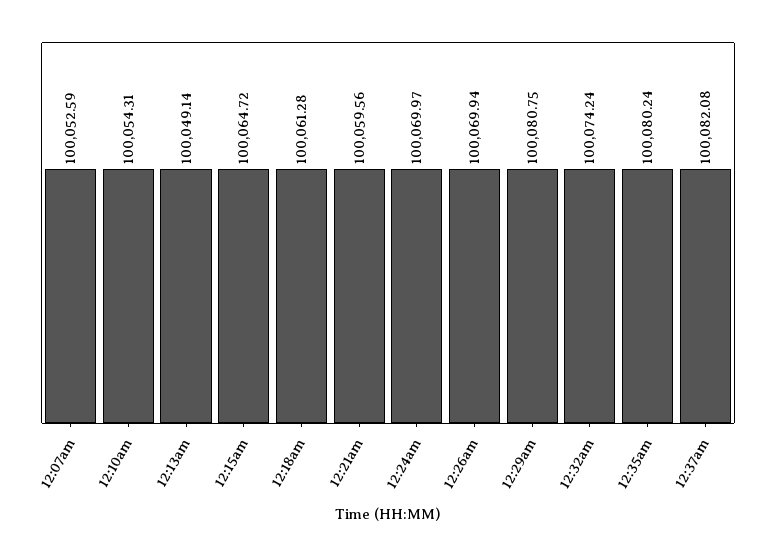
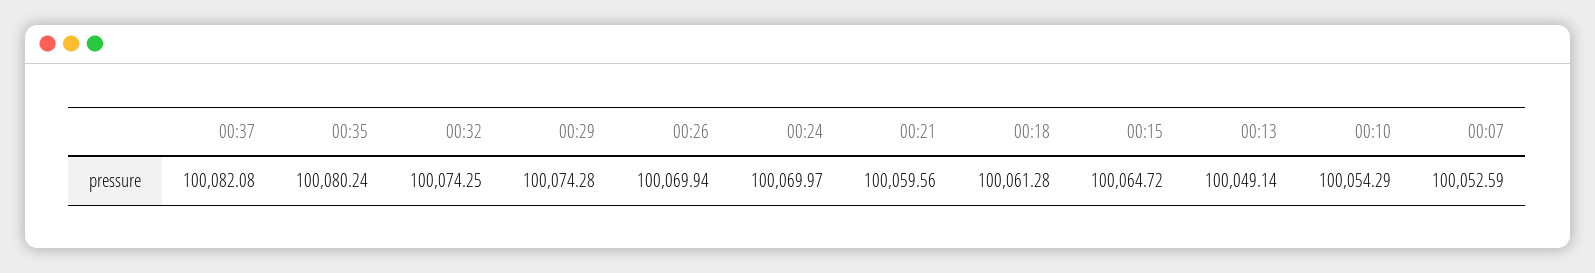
  {
    "12:07am": 100052.59,
-   "12:10am": 100054.31,
+   "12:10am": 100054.29,
    "12:13am": 100049.14,
    "12:15am": 100064.72,
    "12:18am": 100061.28,
    "12:21am": 100059.56,
    "12:24am": 100069.97,
    "12:26am": 100069.94,
-   "12:29am": 100080.75,
+   "12:29am": 100074.28,
-   "12:32am": 100074.24,
+   "12:32am": 100074.25,
    "12:35am": 100080.24,
    "12:37am": 100082.08
  }

